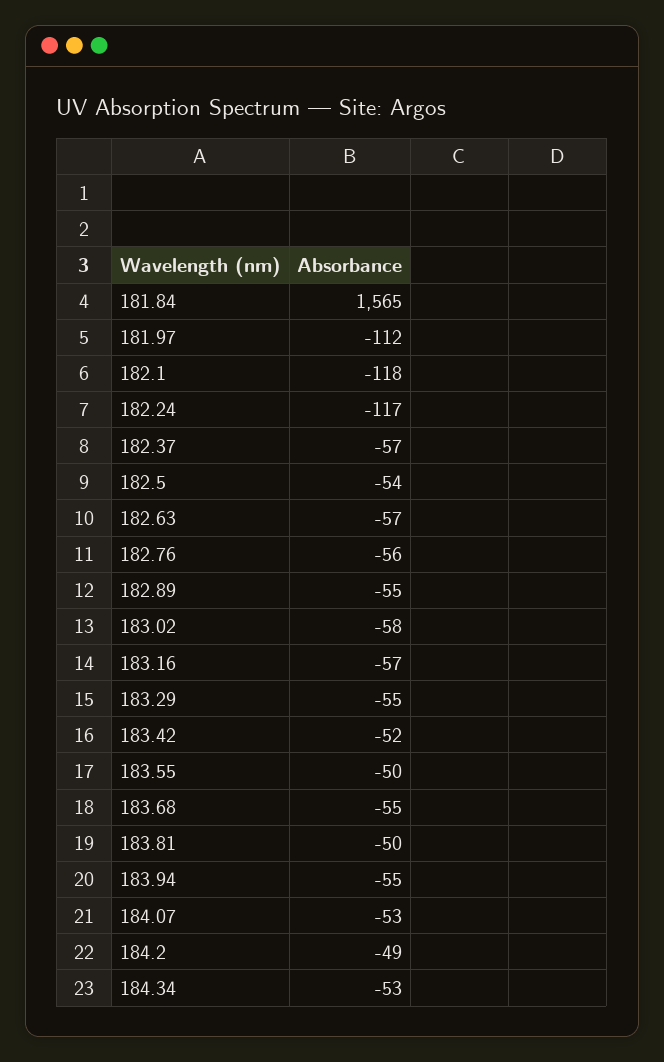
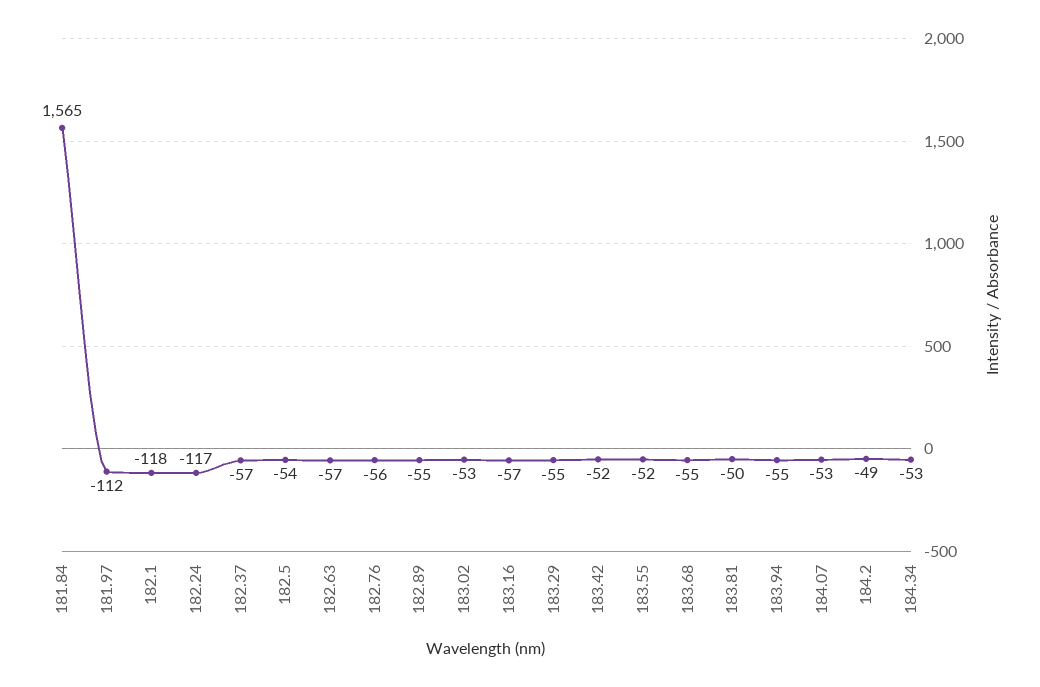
  {
    "181.84": 1565,
    "181.97": -112,
    "182.1": -118,
    "182.24": -117,
    "182.37": -57,
    "182.5": -54,
    "182.63": -57,
    "182.76": -56,
    "182.89": -55,
-   "183.02": -58,
+   "183.02": -53,
    "183.16": -57,
    "183.29": -55,
    "183.42": -52,
-   "183.55": -50,
+   "183.55": -52,
    "183.68": -55,
    "183.81": -50,
    "183.94": -55,
    "184.07": -53,
    "184.2": -49,
    "184.34": -53
  }

